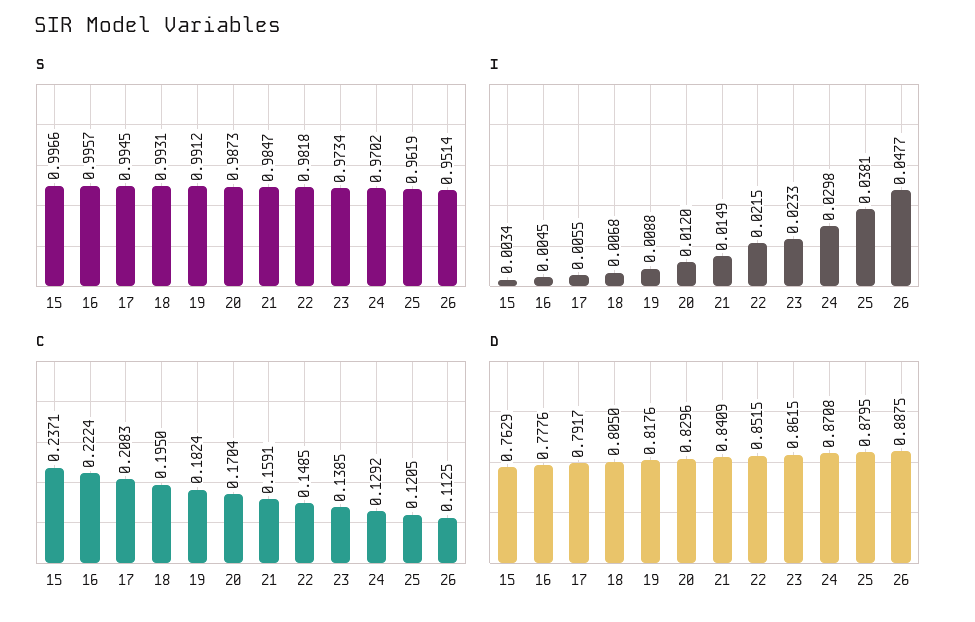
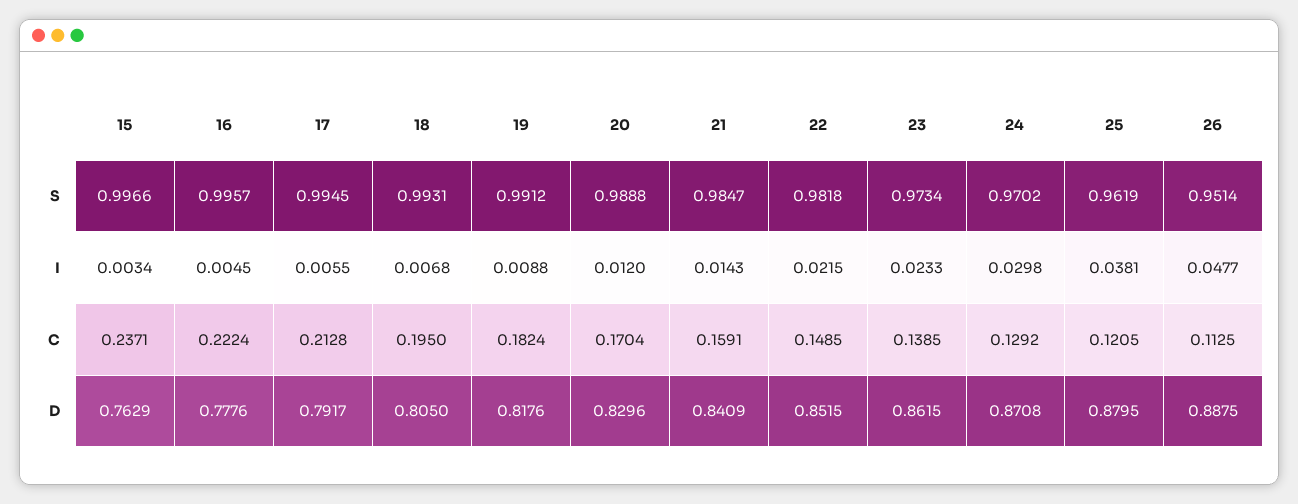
  {
    "S": {
      "15": 0.9966,
      "16": 0.9957,
      "17": 0.9945,
      "18": 0.9931,
      "19": 0.9912,
-     "20": 0.9873,
+     "20": 0.9888,
      "21": 0.9847,
      "22": 0.9818,
      "23": 0.9734,
      "24": 0.9702,
      "25": 0.9619,
      "26": 0.9514
    },
    "I": {
      "15": 0.0034,
      "16": 0.0045,
      "17": 0.0055,
      "18": 0.0068,
      "19": 0.0088,
      "20": 0.012,
-     "21": 0.0149,
+     "21": 0.0143,
      "22": 0.0215,
      "23": 0.0233,
      "24": 0.0298,
      "25": 0.0381,
      "26": 0.0477
    },
    "C": {
      "15": 0.2371,
      "16": 0.2224,
-     "17": 0.2083,
+     "17": 0.2128,
      "18": 0.195,
      "19": 0.1824,
      "20": 0.1704,
      "21": 0.1591,
      "22": 0.1485,
      "23": 0.1385,
      "24": 0.1292,
      "25": 0.1205,
      "26": 0.1125
    },
    "D": {
      "15": 0.7629,
      "16": 0.7776,
      "17": 0.7917,
      "18": 0.805,
      "19": 0.8176,
      "20": 0.8296,
      "21": 0.8409,
      "22": 0.8515,
      "23": 0.8615,
      "24": 0.8708,
      "25": 0.8795,
      "26": 0.8875
    }
  }

